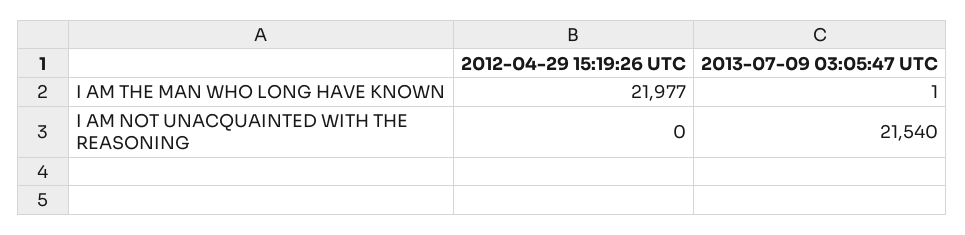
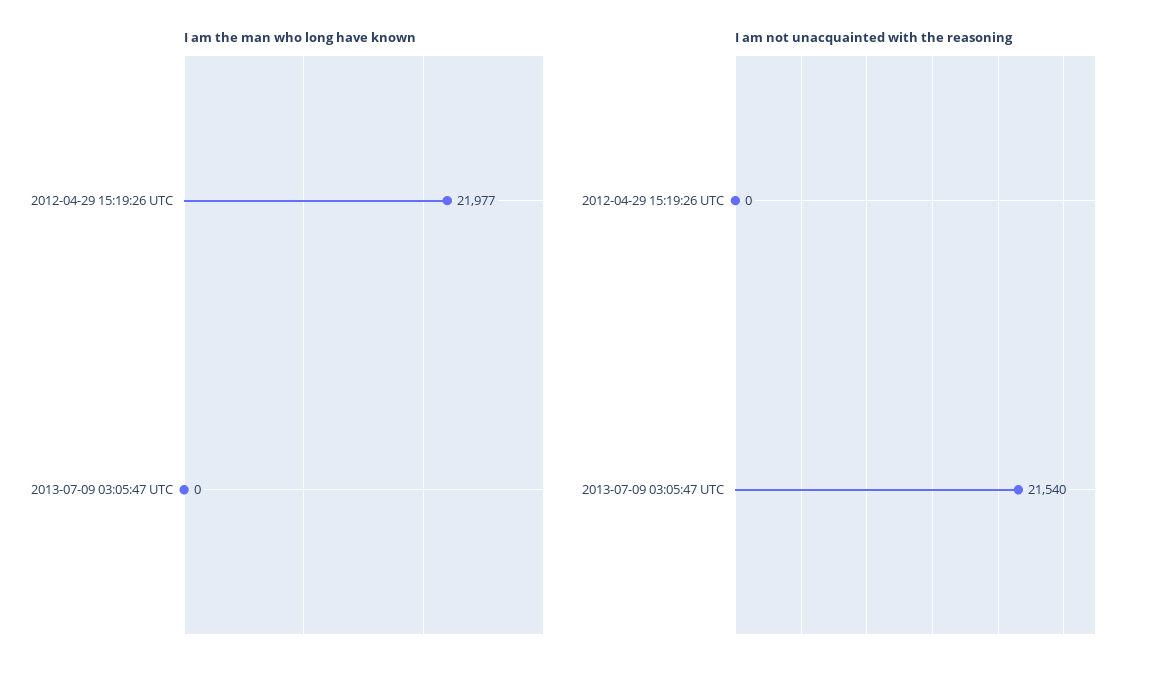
  {
    "I AM THE MAN WHO LONG HAVE KNOWN": {
      "2012-04-29 15:19:26 UTC": 21977,
-     "2013-07-09 03:05:47 UTC": 1
+     "2013-07-09 03:05:47 UTC": 0
    },
    "I AM NOT UNACQUAINTED WITH THE REASONING": {
      "2012-04-29 15:19:26 UTC": 0,
      "2013-07-09 03:05:47 UTC": 21540
    }
  }

